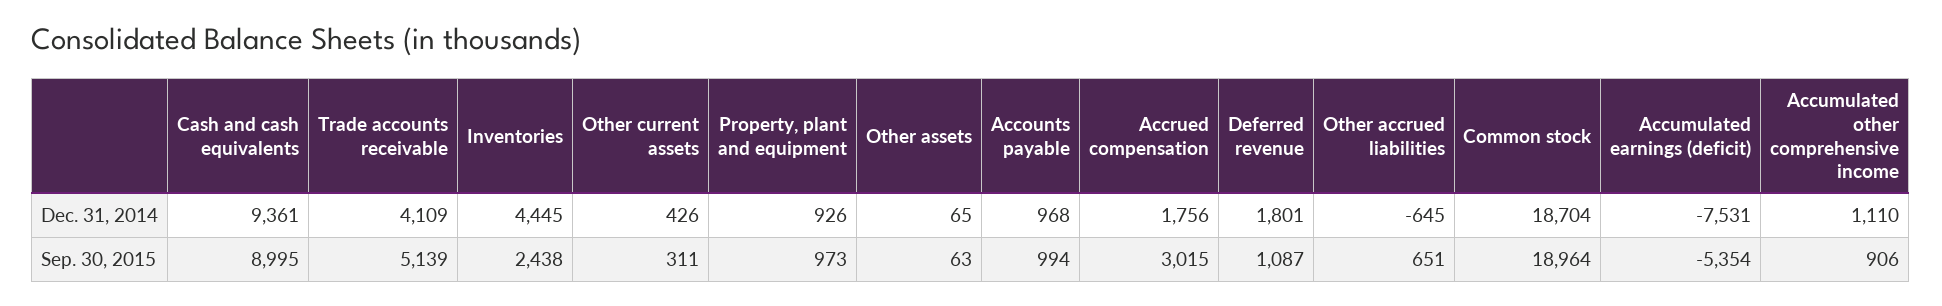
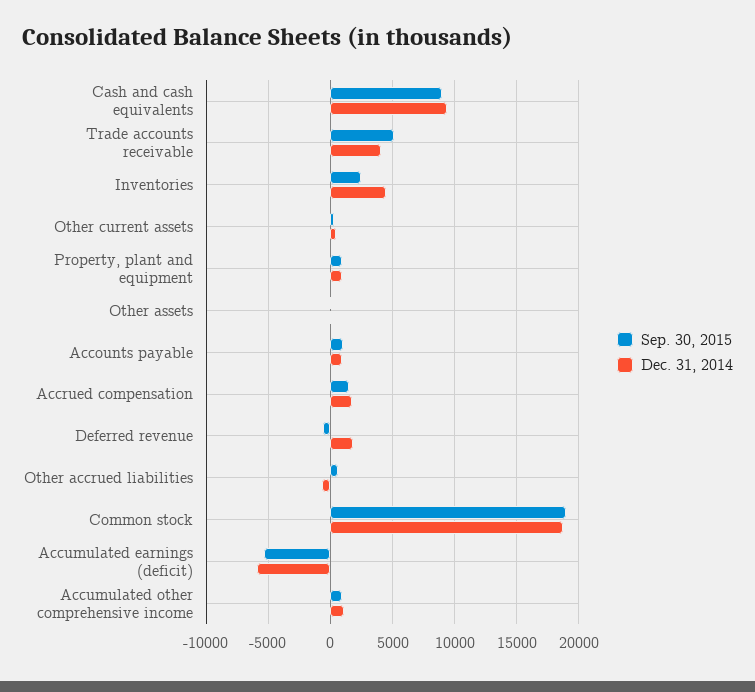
  {
    "Dec. 31, 2014": {
      "Cash and cash equivalents": 9361,
      "Trade accounts receivable": 4109,
      "Inventories": 4445,
      "Other current assets": 426,
      "Property, plant and equipment": 926,
      "Other assets": 65,
      "Accounts payable": 968,
      "Accrued compensation": 1756,
      "Deferred revenue": 1801,
      "Other accrued liabilities": -645,
      "Common stock": 18704,
-     "Accumulated earnings (deficit)": -7531,
+     "Accumulated earnings (deficit)": -6000,
      "Accumulated other comprehensive income": 1110
    },
    "Sep. 30, 2015": {
      "Cash and cash equivalents": 8995,
      "Trade accounts receivable": 5139,
      "Inventories": 2438,
      "Other current assets": 311,
      "Property, plant and equipment": 973,
      "Other assets": 63,
      "Accounts payable": 994,
-     "Accrued compensation": 3015,
+     "Accrued compensation": 1500,
-     "Deferred revenue": 1087,
+     "Deferred revenue": -500,
      "Other accrued liabilities": 651,
      "Common stock": 18964,
      "Accumulated earnings (deficit)": -5354,
      "Accumulated other comprehensive income": 906
    }
  }

